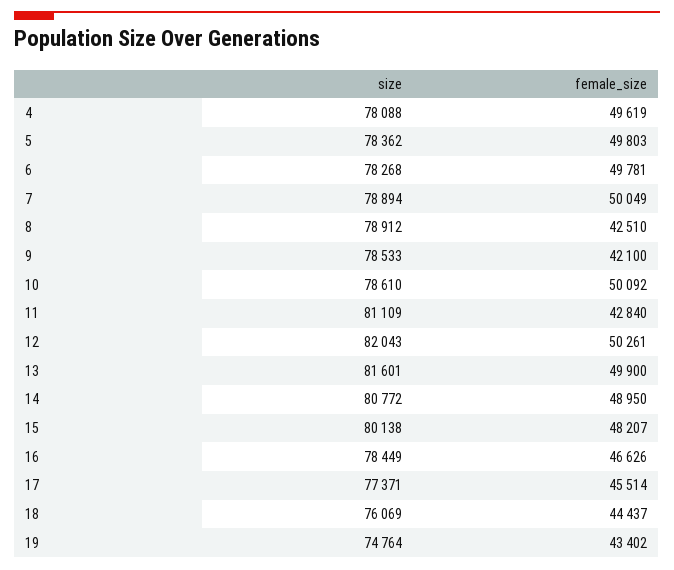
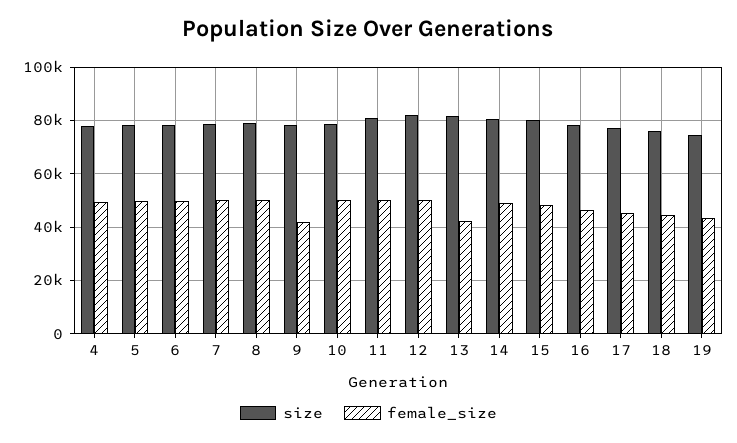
  {
    "size": {
      "4": 78088,
      "5": 78362,
      "6": 78268,
      "7": 78894,
      "8": 78912,
      "9": 78533,
      "10": 78610,
      "11": 81109,
      "12": 82043,
      "13": 81601,
      "14": 80772,
      "15": 80138,
      "16": 78449,
      "17": 77371,
      "18": 76069,
      "19": 74764
    },
    "female_size": {
      "4": 49619,
      "5": 49803,
      "6": 49781,
      "7": 50049,
-     "8": 42510,
+     "8": 50000,
      "9": 42100,
      "10": 50092,
-     "11": 42840,
+     "11": 50000,
      "12": 50261,
-     "13": 49900,
+     "13": 42500,
      "14": 48950,
      "15": 48207,
      "16": 46626,
      "17": 45514,
      "18": 44437,
      "19": 43402
    }
  }

